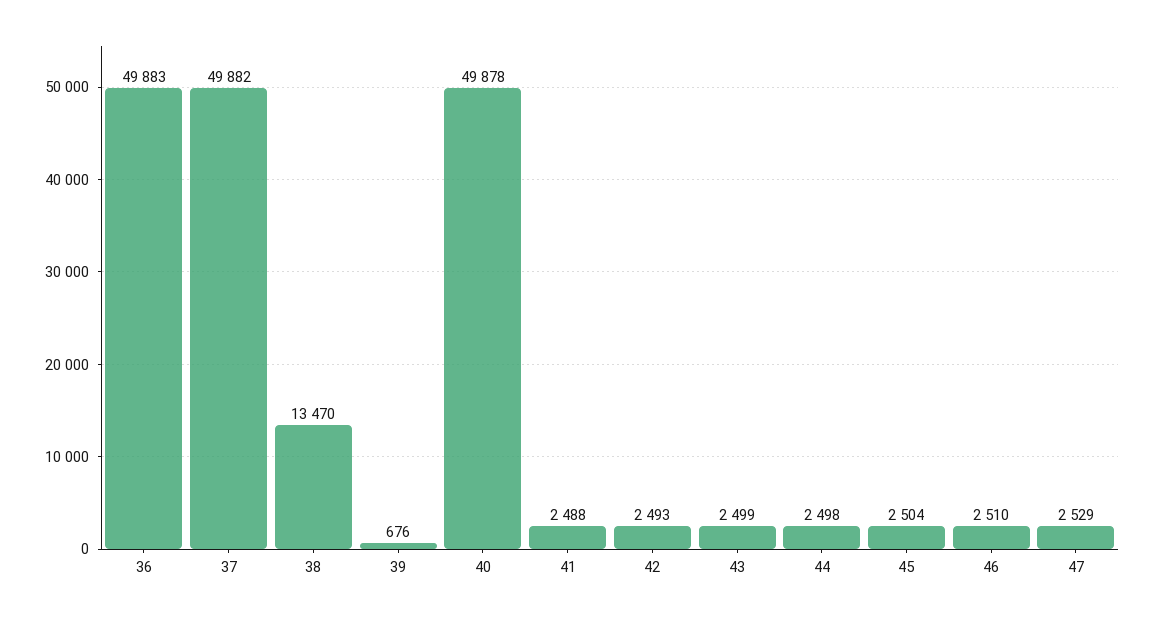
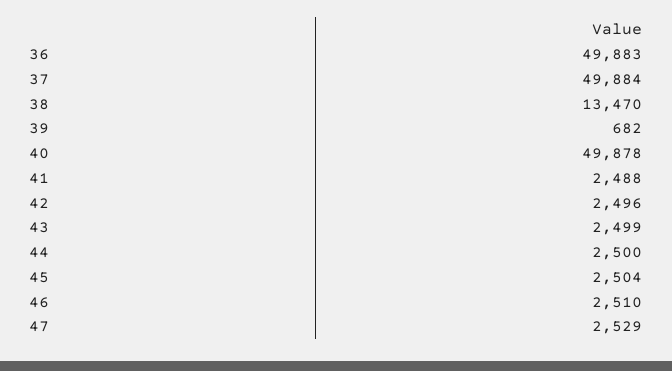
  {
    "36": 49883,
-   "37": 49882,
+   "37": 49884,
    "38": 13470,
-   "39": 676,
+   "39": 682,
    "40": 49878,
    "41": 2488,
-   "42": 2493,
+   "42": 2496,
    "43": 2499,
-   "44": 2498,
+   "44": 2500,
    "45": 2504,
    "46": 2510,
    "47": 2529
  }

